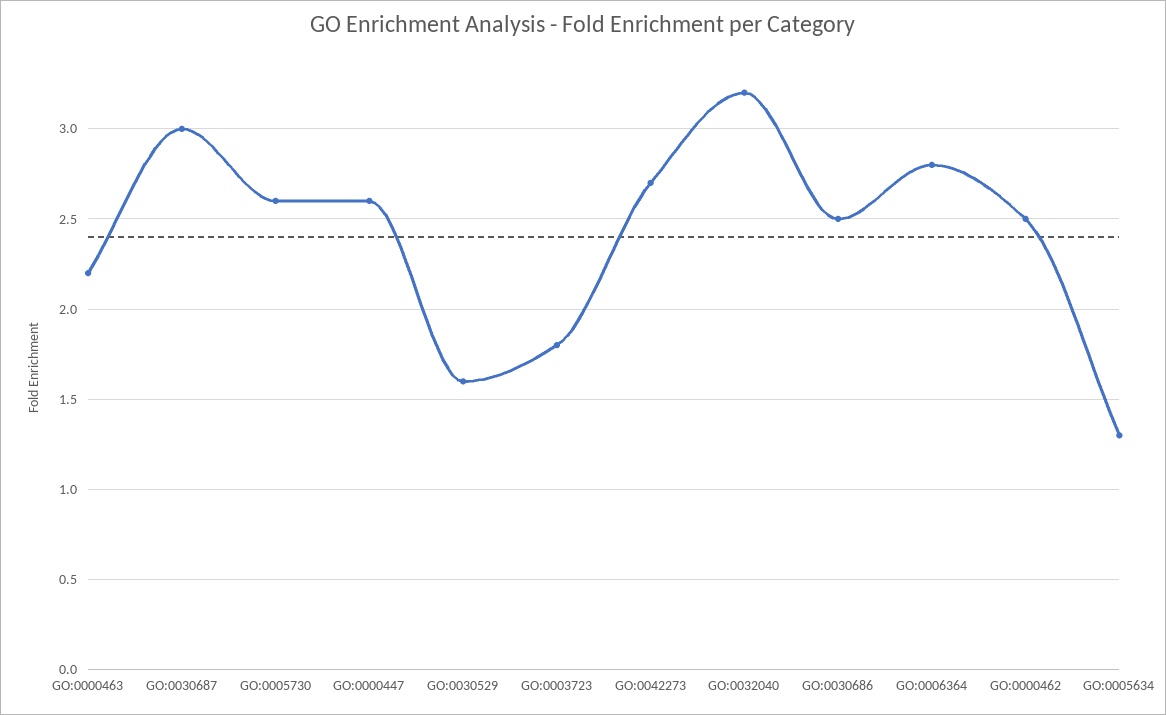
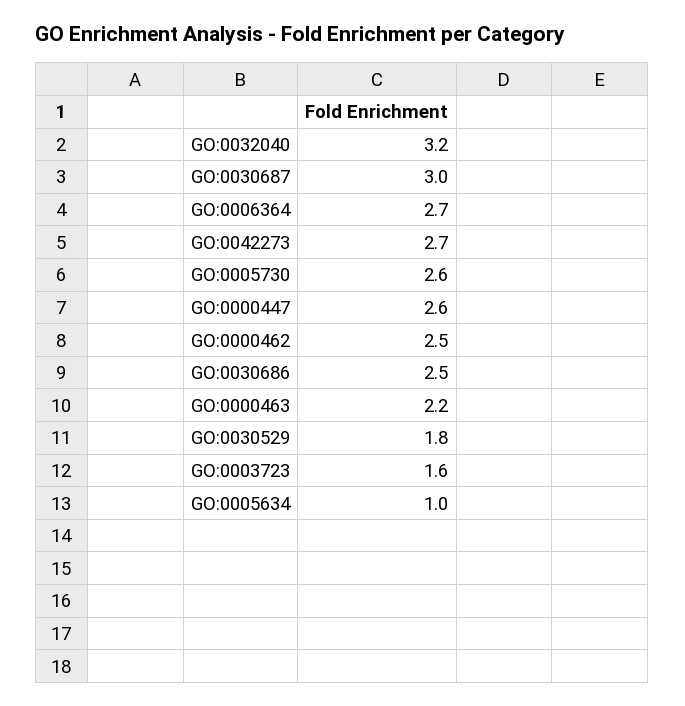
  {
    "GO:0000463": 2.2,
    "GO:0030687": 3,
    "GO:0005730": 2.6,
    "GO:0000447": 2.6,
-   "GO:0030529": 1.6,
+   "GO:0030529": 1.8,
-   "GO:0003723": 1.8,
+   "GO:0003723": 1.6,
    "GO:0042273": 2.7,
    "GO:0032040": 3.2,
    "GO:0030686": 2.5,
-   "GO:0006364": 2.8,
+   "GO:0006364": 2.7,
    "GO:0000462": 2.5,
-   "GO:0005634": 1.3
+   "GO:0005634": 1
  }

